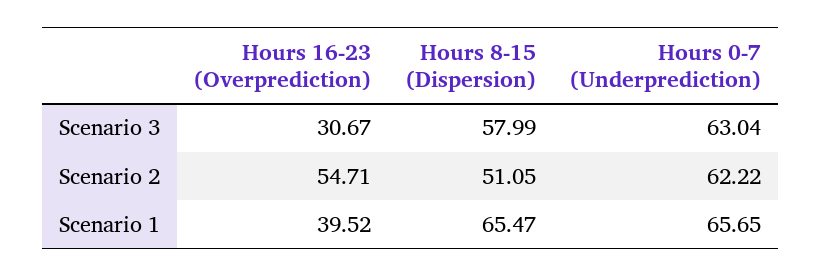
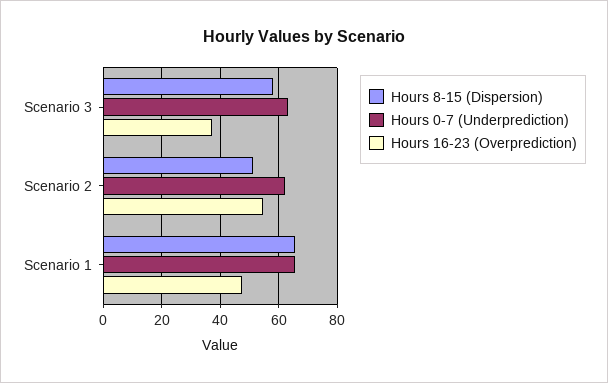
  {
    "Hours 16-23 (Overprediction)": {
-     "Scenario 3": 30.67,
+     "Scenario 3": 37.5,
      "Scenario 2": 54.71,
-     "Scenario 1": 39.52
+     "Scenario 1": 47.5
    },
    "Hours 8-15 (Dispersion)": {
      "Scenario 3": 57.99,
      "Scenario 2": 51.05,
      "Scenario 1": 65.47
    },
    "Hours 0-7 (Underprediction)": {
      "Scenario 3": 63.04,
      "Scenario 2": 62.22,
      "Scenario 1": 65.65
    }
  }

